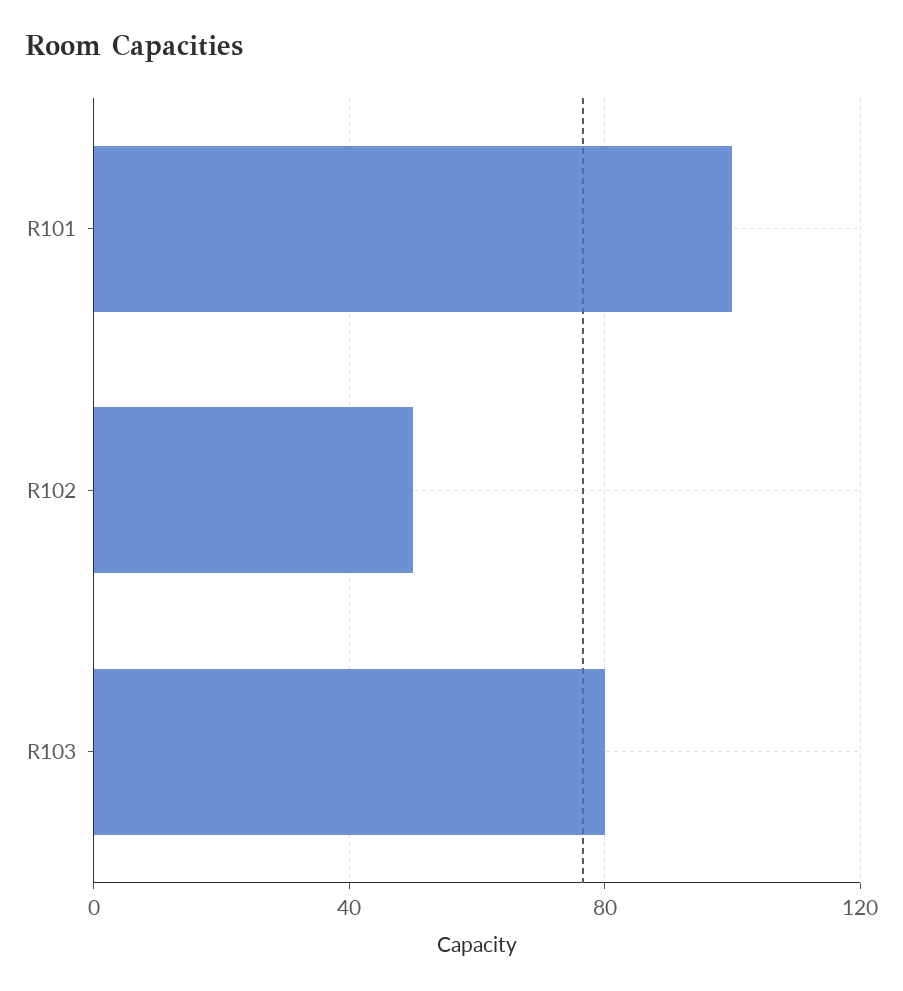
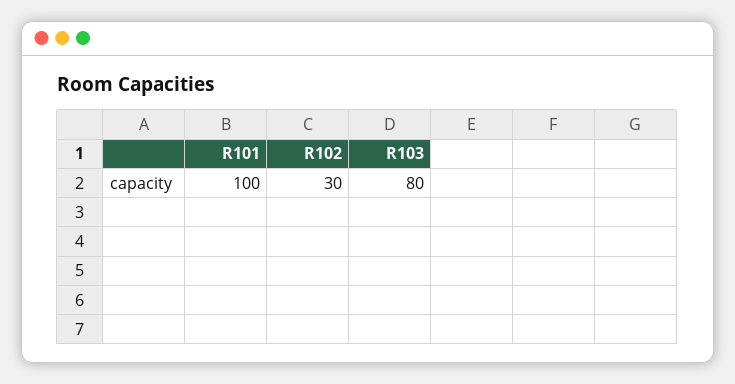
  {
    "R101": 100,
-   "R102": 50,
+   "R102": 30,
    "R103": 80
  }

